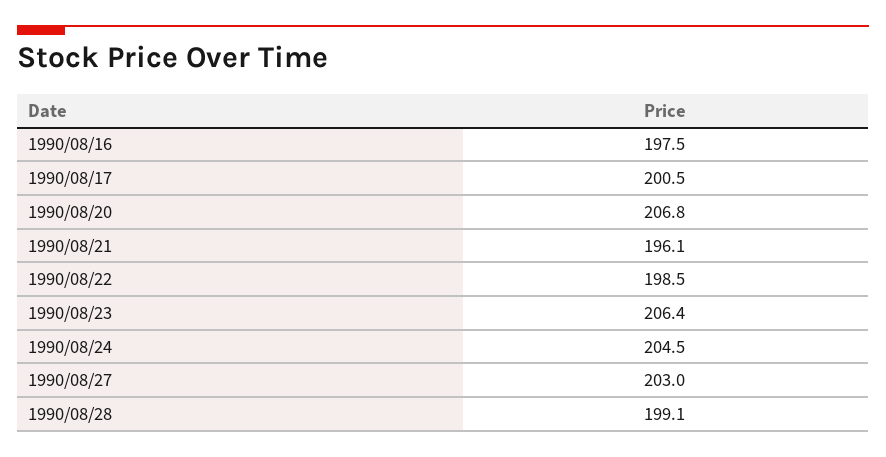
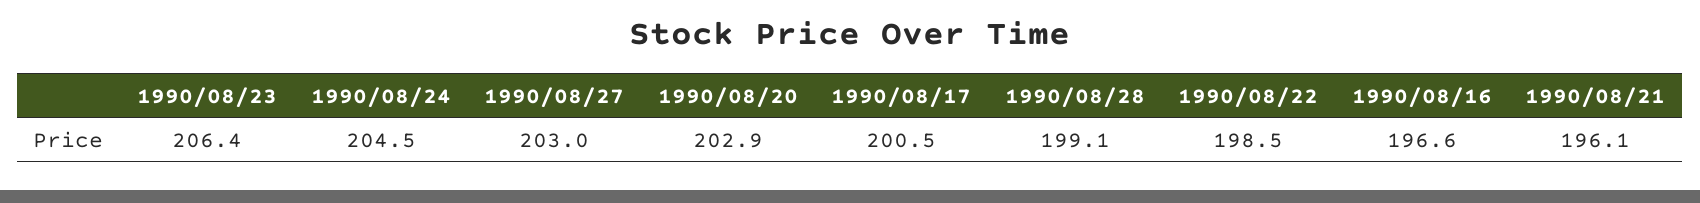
  {
-   "1990/08/16": 197.5,
+   "1990/08/16": 196.6,
    "1990/08/17": 200.5,
-   "1990/08/20": 206.8,
+   "1990/08/20": 202.9,
    "1990/08/21": 196.1,
    "1990/08/22": 198.5,
    "1990/08/23": 206.4,
    "1990/08/24": 204.5,
    "1990/08/27": 203,
    "1990/08/28": 199.1
  }

